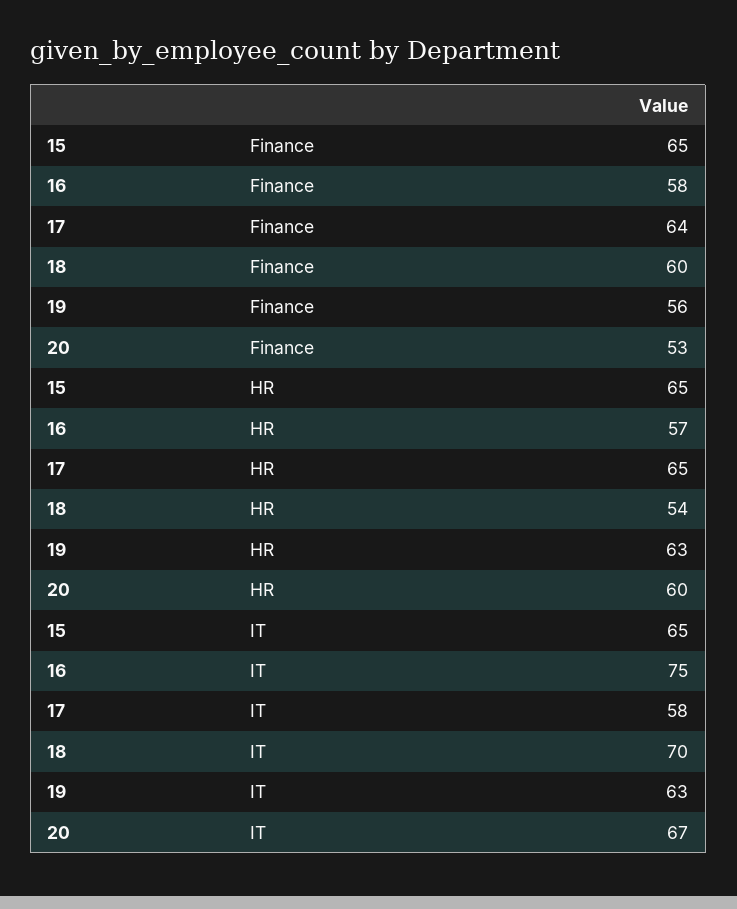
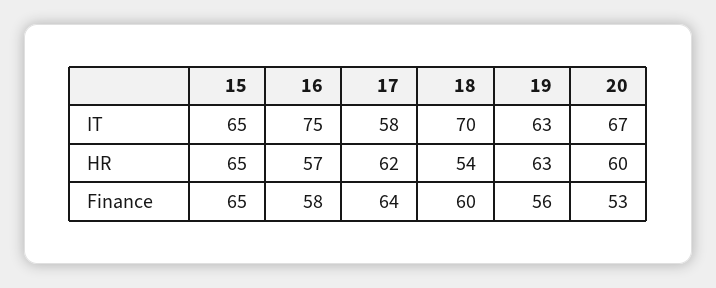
  {
    "15": {
      "Finance": 65,
      "HR": 65,
      "IT": 65
    },
    "16": {
      "Finance": 58,
      "HR": 57,
      "IT": 75
    },
    "17": {
      "Finance": 64,
-     "HR": 65,
+     "HR": 62,
      "IT": 58
    },
    "18": {
      "Finance": 60,
      "HR": 54,
      "IT": 70
    },
    "19": {
      "Finance": 56,
      "HR": 63,
      "IT": 63
    },
    "20": {
      "Finance": 53,
      "HR": 60,
      "IT": 67
    }
  }

